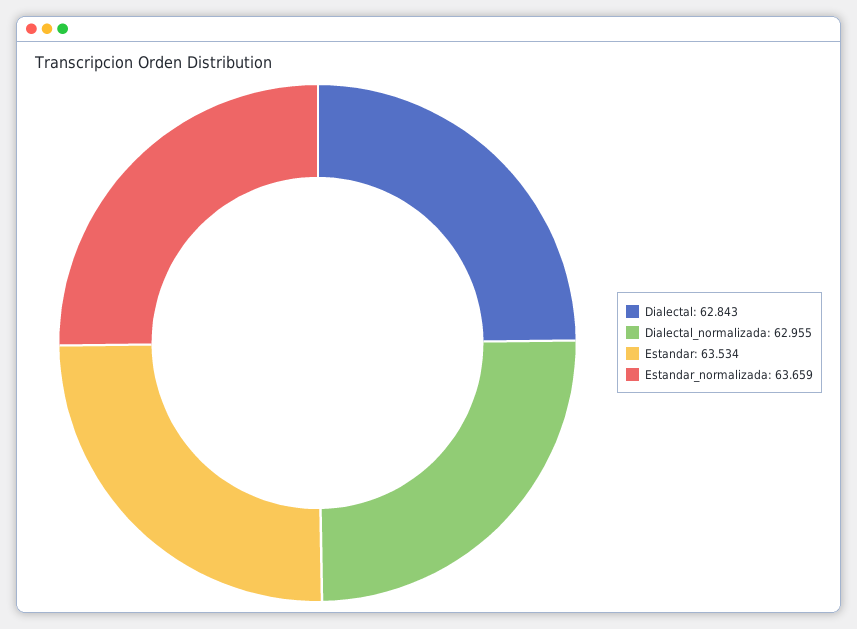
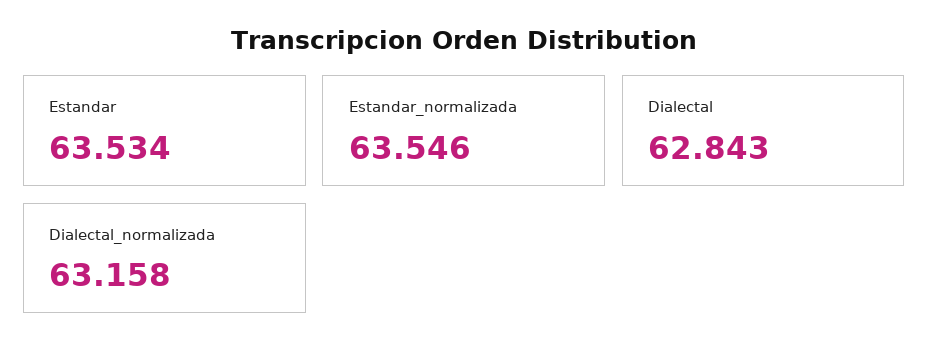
  {
    "Dialectal": 62.843,
-   "Dialectal_normalizada": 62.955,
+   "Dialectal_normalizada": 63.158,
    "Estandar": 63.534,
-   "Estandar_normalizada": 63.659
+   "Estandar_normalizada": 63.546
  }

